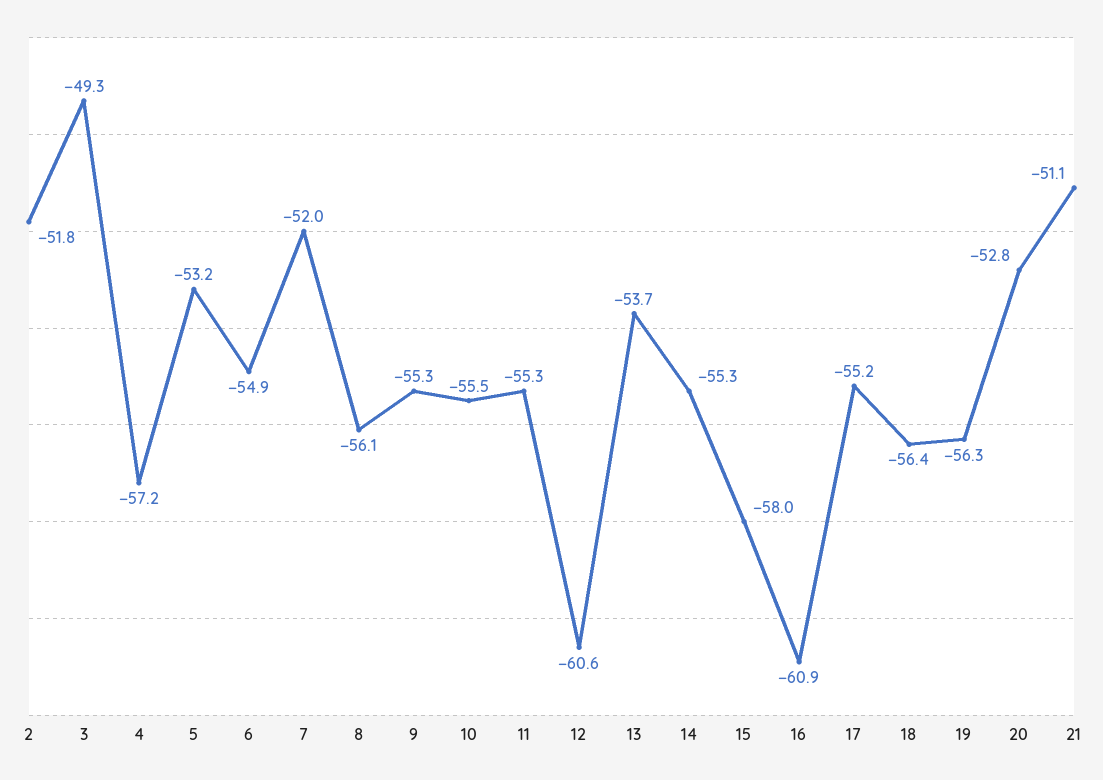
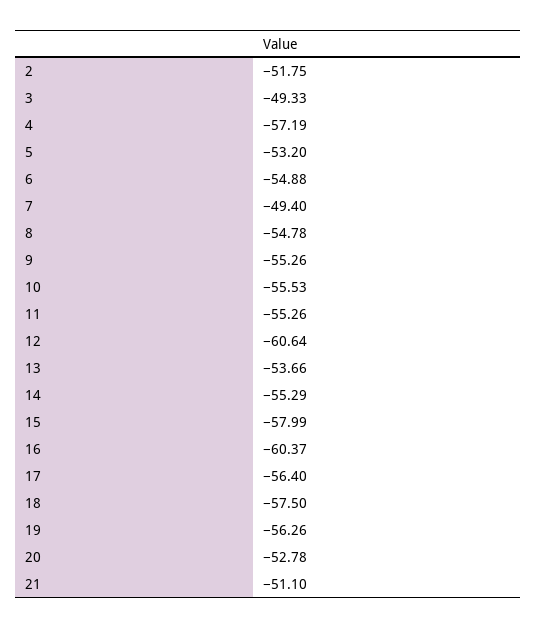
  {
    "2": -51.75,
    "3": -49.33,
    "4": -57.19,
    "5": -53.2,
    "6": -54.88,
-   "7": -52,
+   "7": -49.4,
-   "8": -56.1,
+   "8": -54.78,
    "9": -55.26,
    "10": -55.53,
    "11": -55.26,
    "12": -60.64,
    "13": -53.66,
    "14": -55.29,
    "15": -57.99,
-   "16": -60.9,
+   "16": -60.37,
-   "17": -55.2,
+   "17": -56.4,
-   "18": -56.4,
+   "18": -57.5,
    "19": -56.26,
    "20": -52.78,
    "21": -51.1
  }

